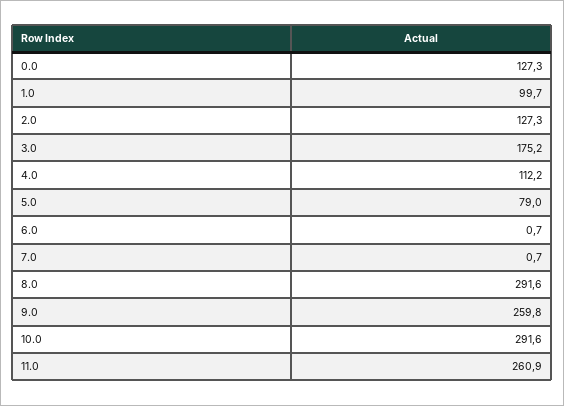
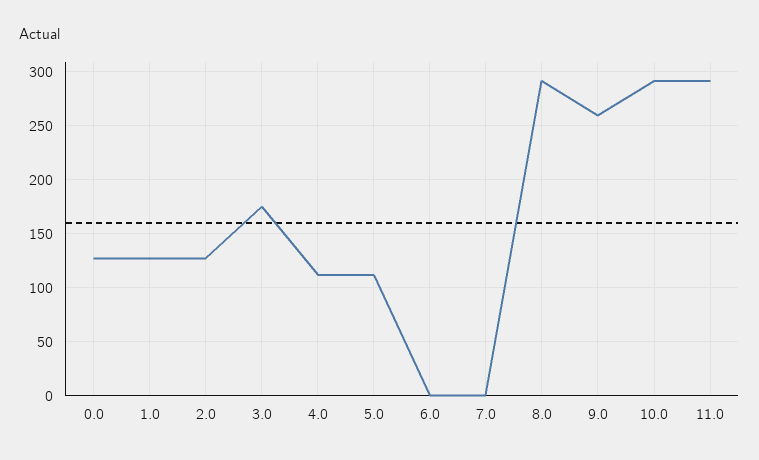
  {
    "0.0": 127.3,
-   "1.0": 99.7,
+   "1.0": 130,
    "2.0": 127.3,
    "3.0": 175.2,
    "4.0": 112.2,
-   "5.0": 79,
+   "5.0": 110,
    "6.0": 0.7,
    "7.0": 0.7,
    "8.0": 291.6,
    "9.0": 259.8,
    "10.0": 291.6,
-   "11.0": 260.9
+   "11.0": 290
  }

